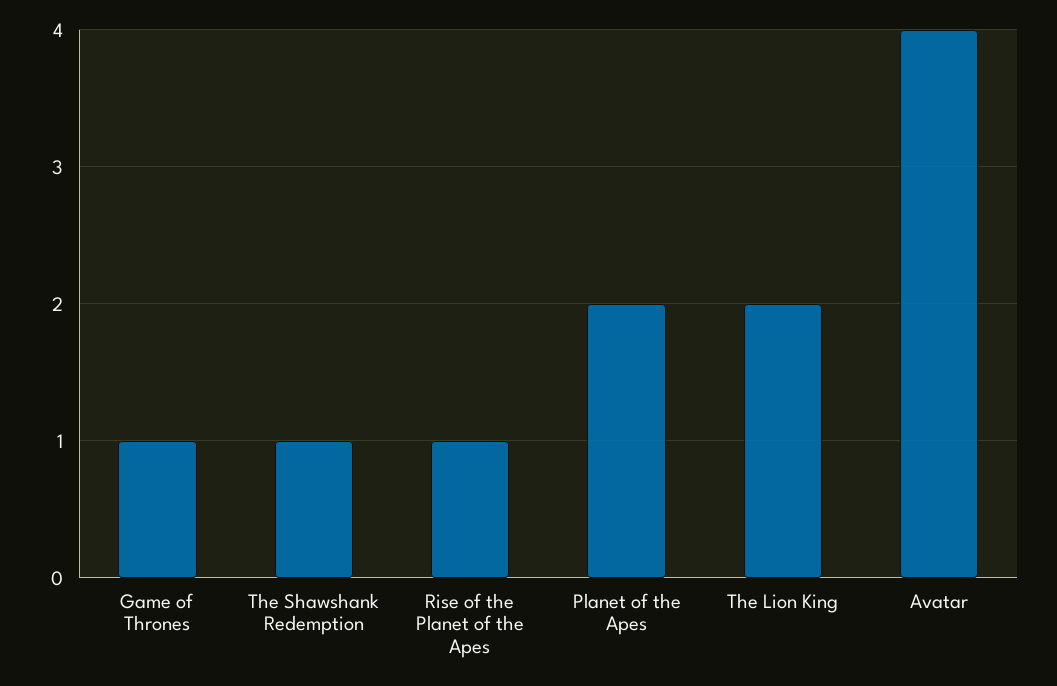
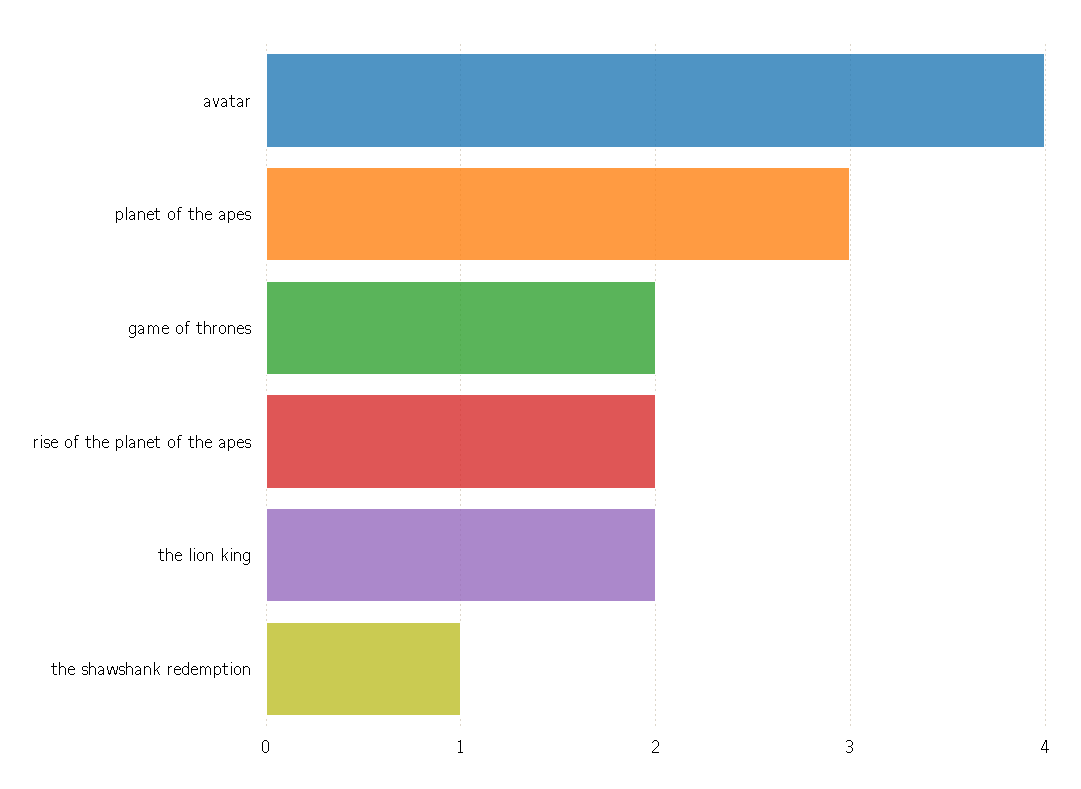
  {
-   "Game of Thrones": 1,
+   "Game of Thrones": 2,
    "The Shawshank Redemption": 1,
-   "Rise of the Planet of the Apes": 1,
+   "Rise of the Planet of the Apes": 2,
-   "Planet of the Apes": 2,
+   "Planet of the Apes": 3,
    "The Lion King": 2,
    "Avatar": 4
  }

